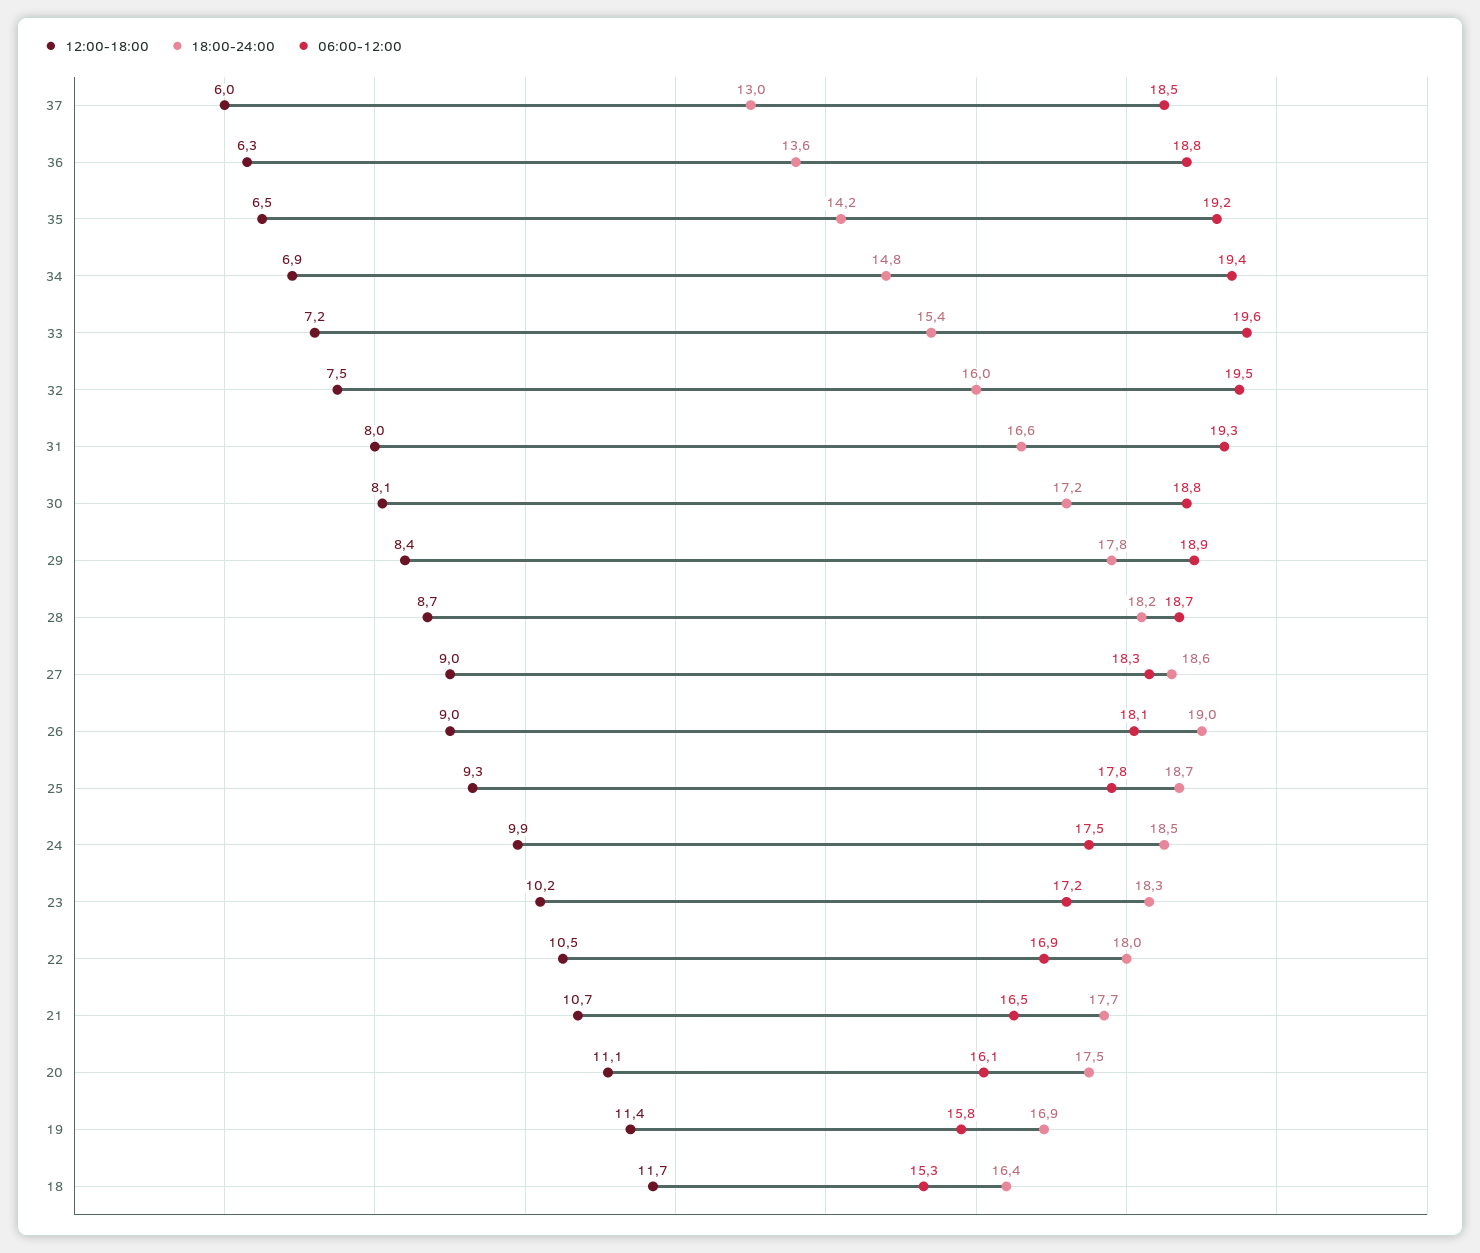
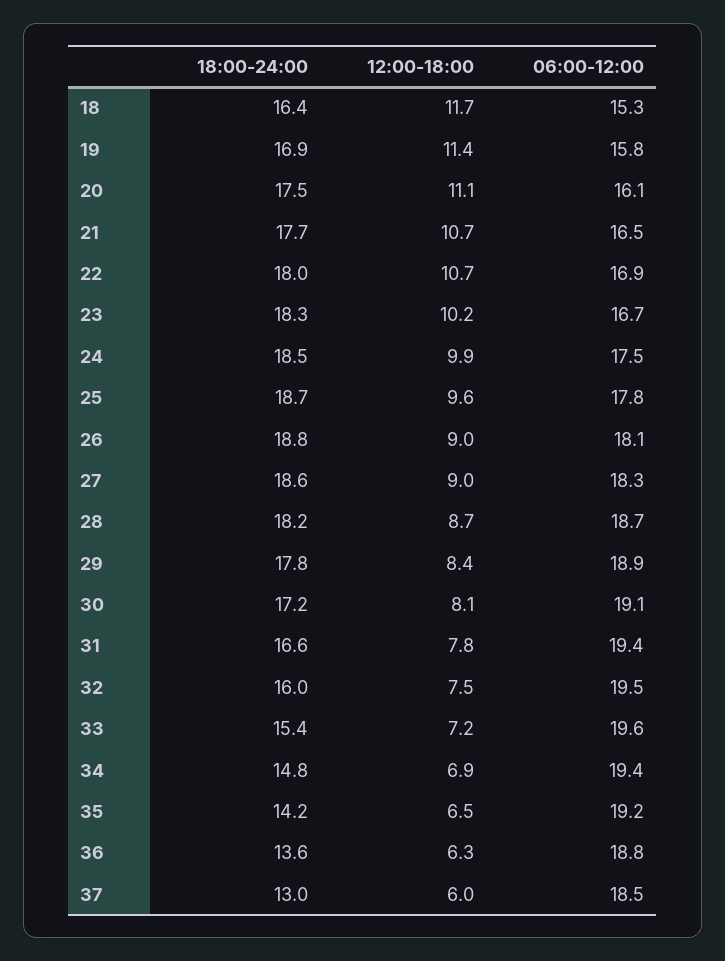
  {
    "12:00-18:00": {
      "37": 6,
      "36": 6.3,
      "35": 6.5,
      "34": 6.9,
      "33": 7.2,
      "32": 7.5,
-     "31": 8,
+     "31": 7.8,
      "30": 8.1,
      "29": 8.4,
      "28": 8.7,
      "27": 9,
      "26": 9,
-     "25": 9.3,
+     "25": 9.6,
      "24": 9.9,
      "23": 10.2,
-     "22": 10.5,
+     "22": 10.7,
      "21": 10.7,
      "20": 11.1,
      "19": 11.4,
      "18": 11.7
    },
    "18:00-24:00": {
      "37": 13,
      "36": 13.6,
      "35": 14.2,
      "34": 14.8,
      "33": 15.4,
      "32": 16,
      "31": 16.6,
      "30": 17.2,
      "29": 17.8,
      "28": 18.2,
      "27": 18.6,
-     "26": 19,
+     "26": 18.8,
      "25": 18.7,
      "24": 18.5,
      "23": 18.3,
      "22": 18,
      "21": 17.7,
      "20": 17.5,
      "19": 16.9,
      "18": 16.4
    },
    "06:00-12:00": {
      "37": 18.5,
      "36": 18.8,
      "35": 19.2,
      "34": 19.4,
      "33": 19.6,
      "32": 19.5,
-     "31": 19.3,
+     "31": 19.4,
-     "30": 18.8,
+     "30": 19.1,
      "29": 18.9,
      "28": 18.7,
      "27": 18.3,
      "26": 18.1,
      "25": 17.8,
      "24": 17.5,
-     "23": 17.2,
+     "23": 16.7,
      "22": 16.9,
      "21": 16.5,
      "20": 16.1,
      "19": 15.8,
      "18": 15.3
    }
  }

